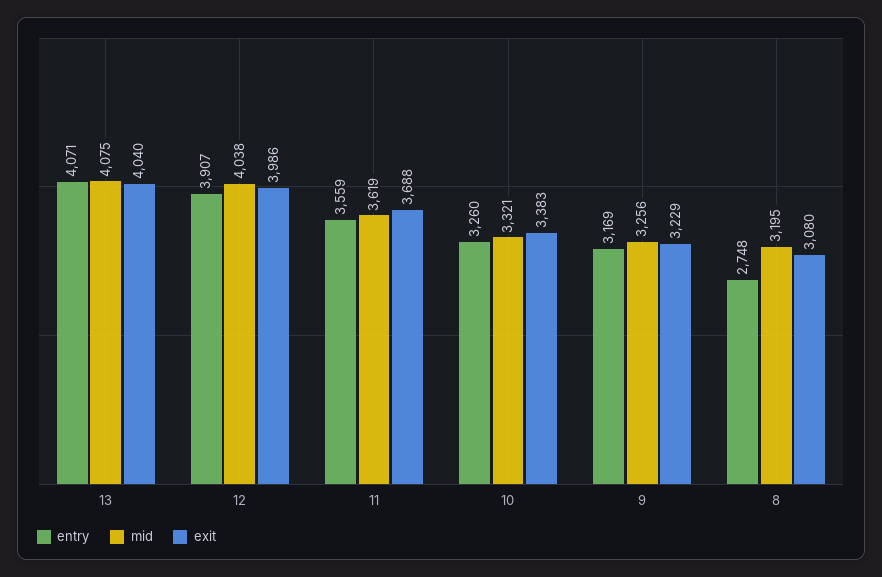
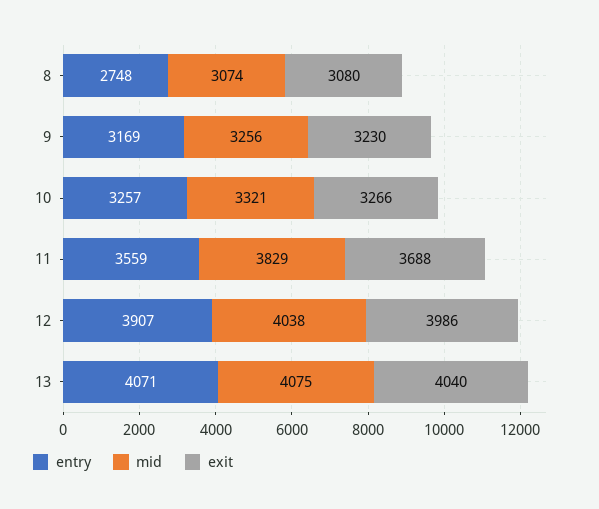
  {
    "entry": {
      "13": 4071,
      "12": 3907,
      "11": 3559,
-     "10": 3260,
+     "10": 3257,
      "9": 3169,
      "8": 2748
    },
    "mid": {
      "13": 4075,
      "12": 4038,
-     "11": 3619,
+     "11": 3829,
      "10": 3321,
      "9": 3256,
-     "8": 3195
+     "8": 3074
    },
    "exit": {
      "13": 4040,
      "12": 3986,
      "11": 3688,
-     "10": 3383,
+     "10": 3266,
-     "9": 3229,
+     "9": 3230,
      "8": 3080
    }
  }

